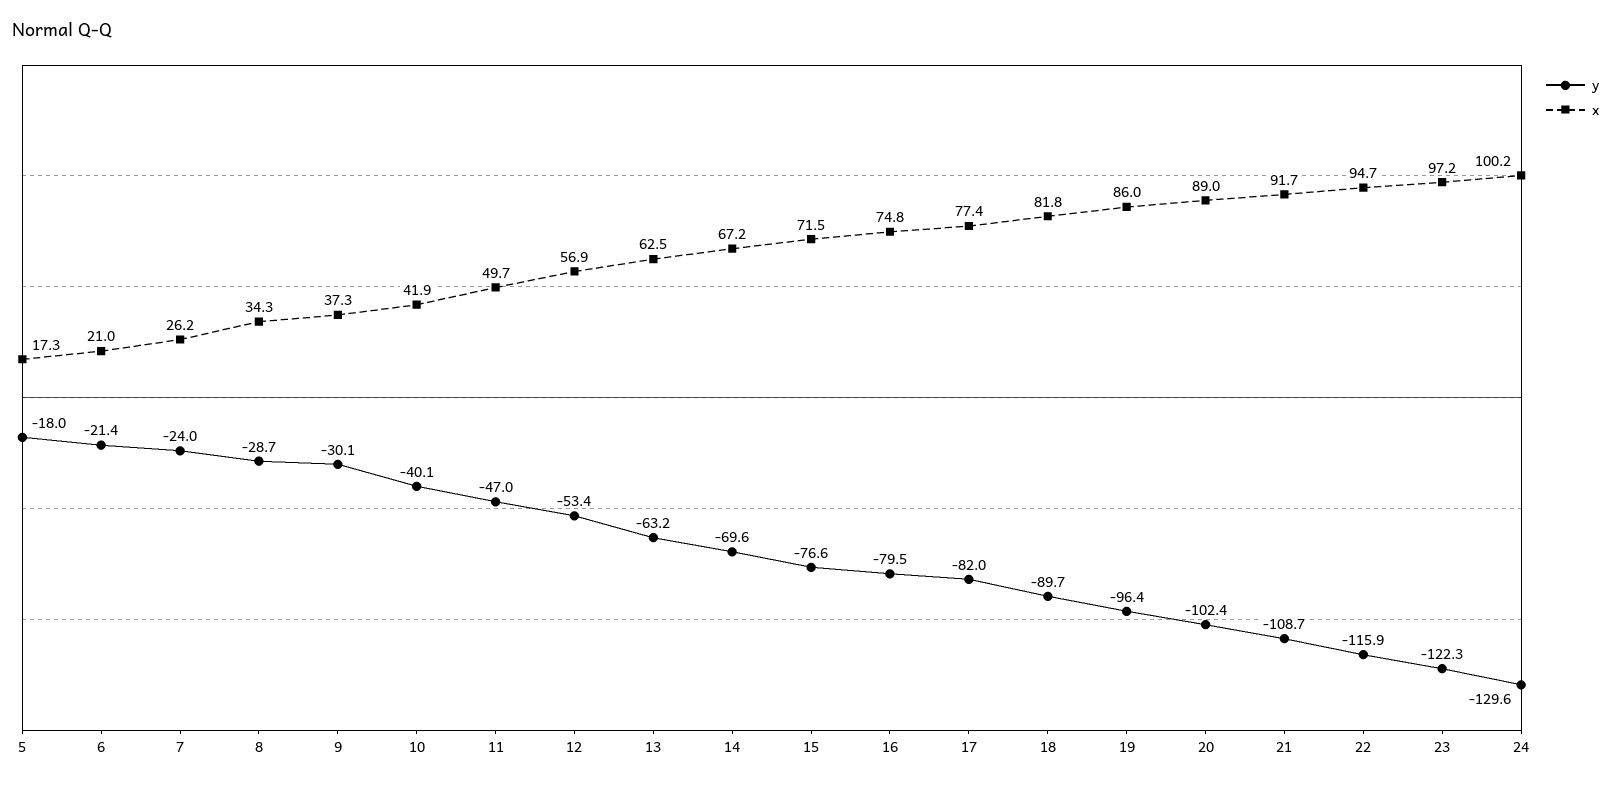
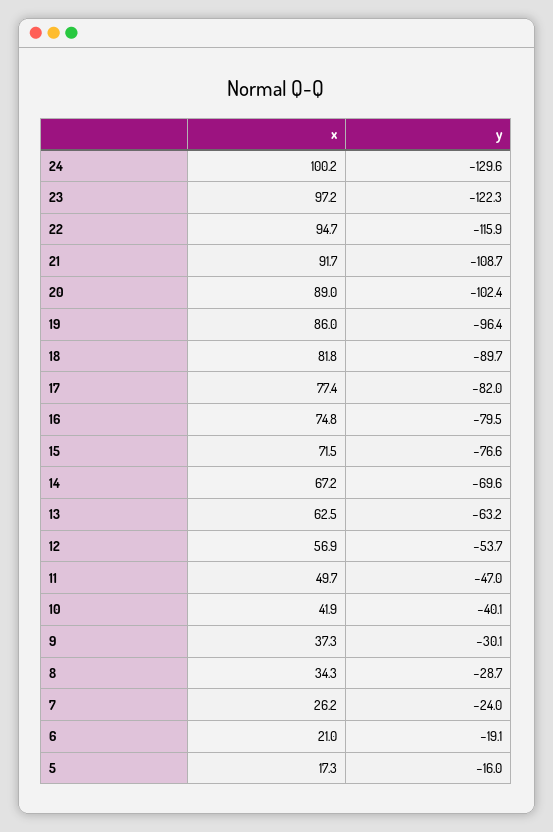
  {
    "y": {
-     "5": -18,
+     "5": -16,
-     "6": -21.4,
+     "6": -19.1,
      "7": -24,
      "8": -28.7,
      "9": -30.1,
      "10": -40.1,
      "11": -47,
-     "12": -53.4,
+     "12": -53.7,
      "13": -63.2,
      "14": -69.6,
      "15": -76.6,
      "16": -79.5,
      "17": -82,
      "18": -89.7,
      "19": -96.4,
      "20": -102.4,
      "21": -108.7,
      "22": -115.9,
      "23": -122.3,
      "24": -129.6
    },
    "x": {
      "5": 17.3,
      "6": 21,
      "7": 26.2,
      "8": 34.3,
      "9": 37.3,
      "10": 41.9,
      "11": 49.7,
      "12": 56.9,
      "13": 62.5,
      "14": 67.2,
      "15": 71.5,
      "16": 74.8,
      "17": 77.4,
      "18": 81.8,
      "19": 86,
      "20": 89,
      "21": 91.7,
      "22": 94.7,
      "23": 97.2,
      "24": 100.2
    }
  }

